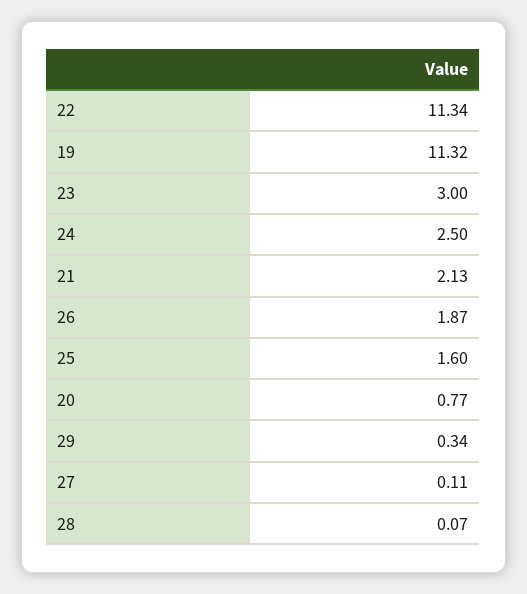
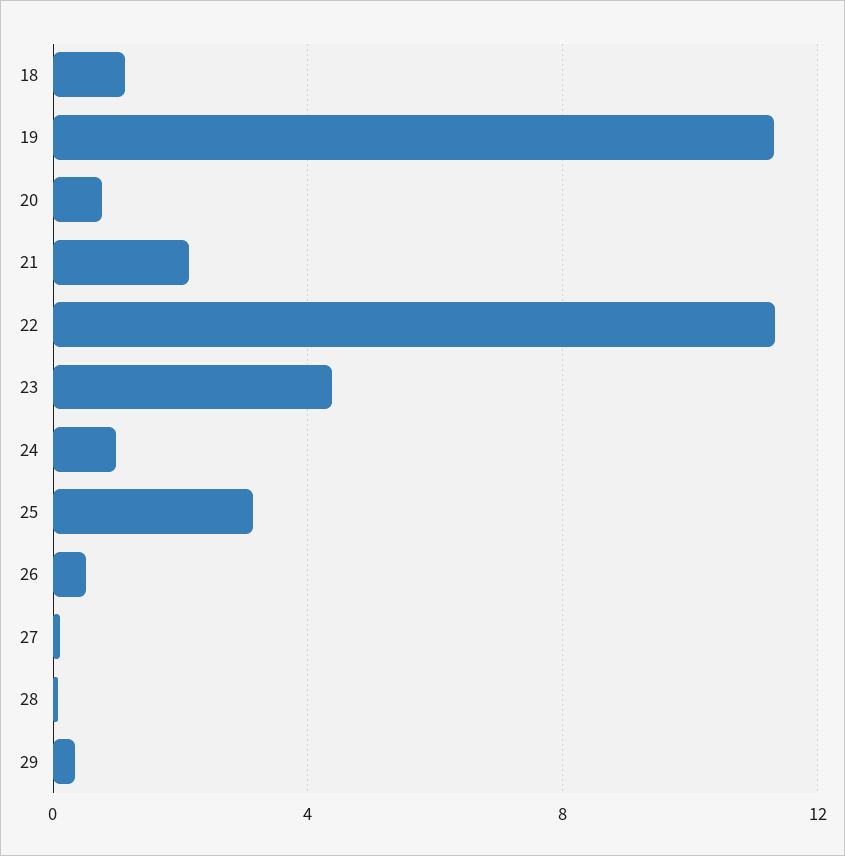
  {
    "22": 11.34,
    "19": 11.32,
-   "23": 3,
+   "23": 4.5,
-   "24": 2.5,
+   "24": 1,
    "21": 2.13,
-   "26": 1.87,
+   "26": 0.5,
-   "25": 1.6,
+   "25": 3,
    "20": 0.77,
    "29": 0.34,
    "27": 0.11,
-   "28": 0.07
+   "28": 0.07,
+   "18": 1
  }

